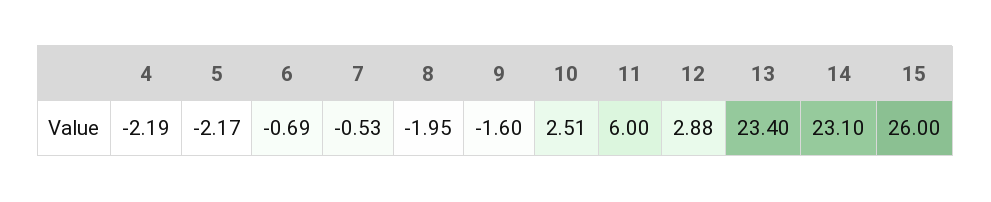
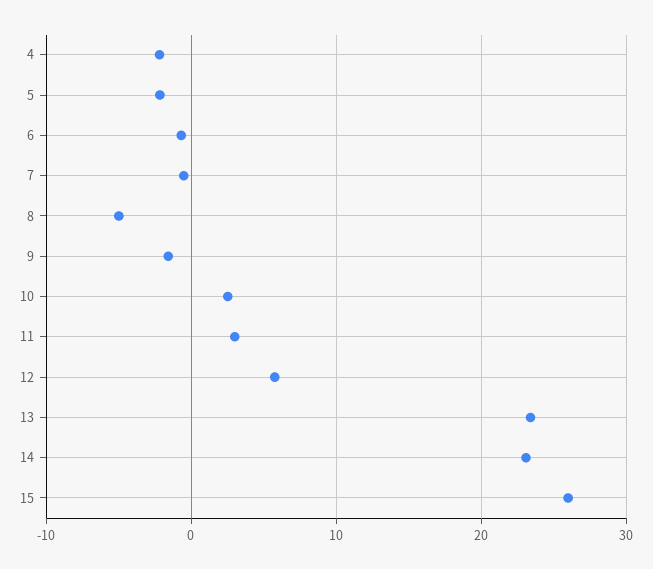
  {
    "4": -2.19,
    "5": -2.17,
    "6": -0.69,
    "7": -0.53,
-   "8": -1.95,
+   "8": -5,
    "9": -1.6,
    "10": 2.51,
-   "11": 6,
+   "11": 3,
-   "12": 2.88,
+   "12": 6,
    "13": 23.4,
    "14": 23.1,
    "15": 26
  }

